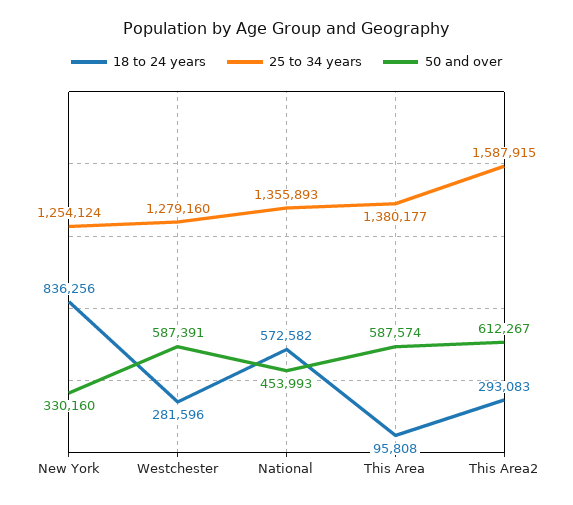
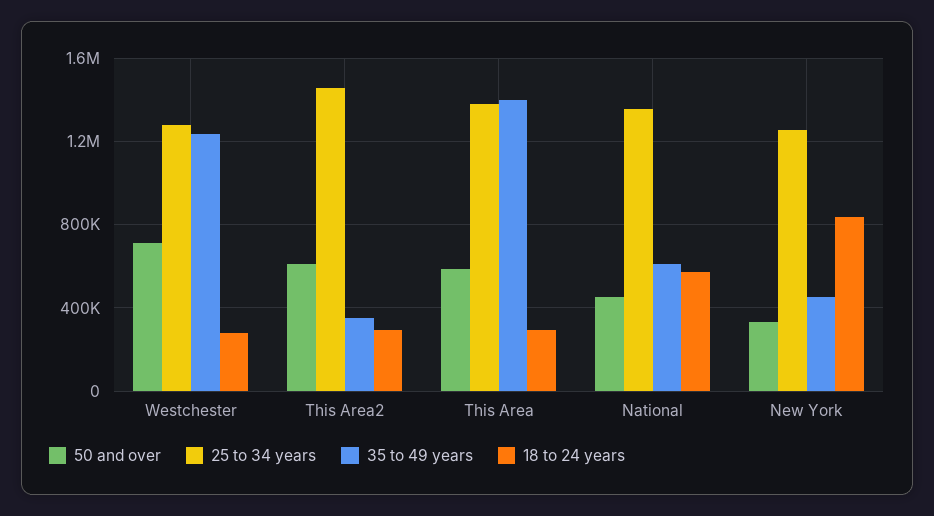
  {
    "18 to 24 years": {
      "New York": 836256,
      "Westchester": 281596,
      "National": 572582,
-     "This Area": 95808,
+     "This Area": 300000,
      "This Area2": 293083
    },
    "25 to 34 years": {
      "New York": 1254124,
      "Westchester": 1279160,
      "National": 1355893,
      "This Area": 1380177,
-     "This Area2": 1587915
+     "This Area2": 1450000
    },
    "50 and over": {
      "New York": 330160,
-     "Westchester": 587391,
+     "Westchester": 700000,
      "National": 453993,
      "This Area": 587574,
      "This Area2": 612267
-   }
+   },
+   "35 to 49 years": {
+     "Westchester": 1250000,
+     "This Area2": 350000,
+     "This Area": 1400000,
+     "National": 600000,
+     "New York": 450000
+   }
  }

